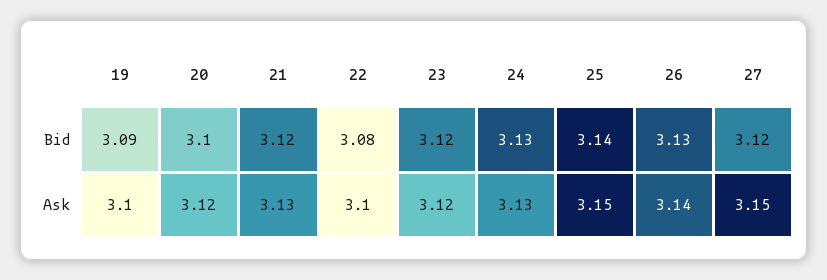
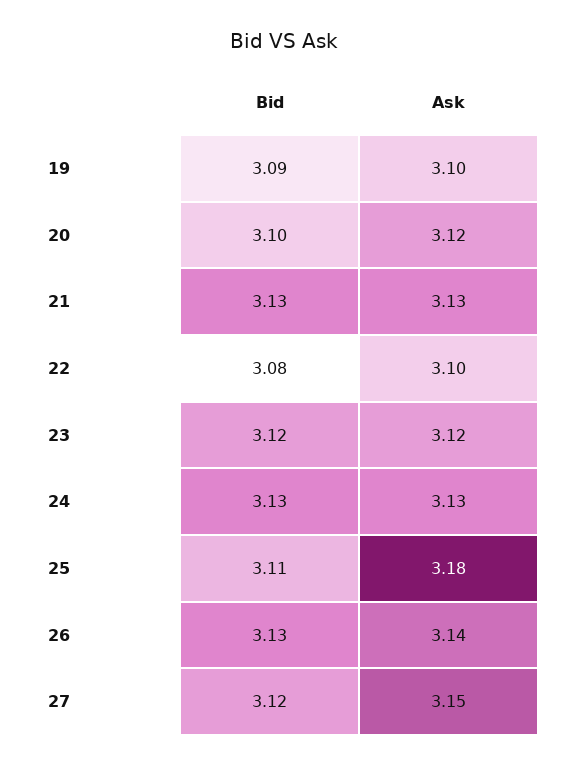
  {
    "19": {
      "Bid": 3.09,
      "Ask": 3.1
    },
    "20": {
      "Bid": 3.1,
      "Ask": 3.12
    },
    "21": {
-     "Bid": 3.12,
+     "Bid": 3.13,
      "Ask": 3.13
    },
    "22": {
      "Bid": 3.08,
      "Ask": 3.1
    },
    "23": {
      "Bid": 3.12,
      "Ask": 3.12
    },
    "24": {
      "Bid": 3.13,
      "Ask": 3.13
    },
    "25": {
-     "Bid": 3.14,
+     "Bid": 3.11,
-     "Ask": 3.15
+     "Ask": 3.18
    },
    "26": {
      "Bid": 3.13,
      "Ask": 3.14
    },
    "27": {
      "Bid": 3.12,
      "Ask": 3.15
    }
  }

